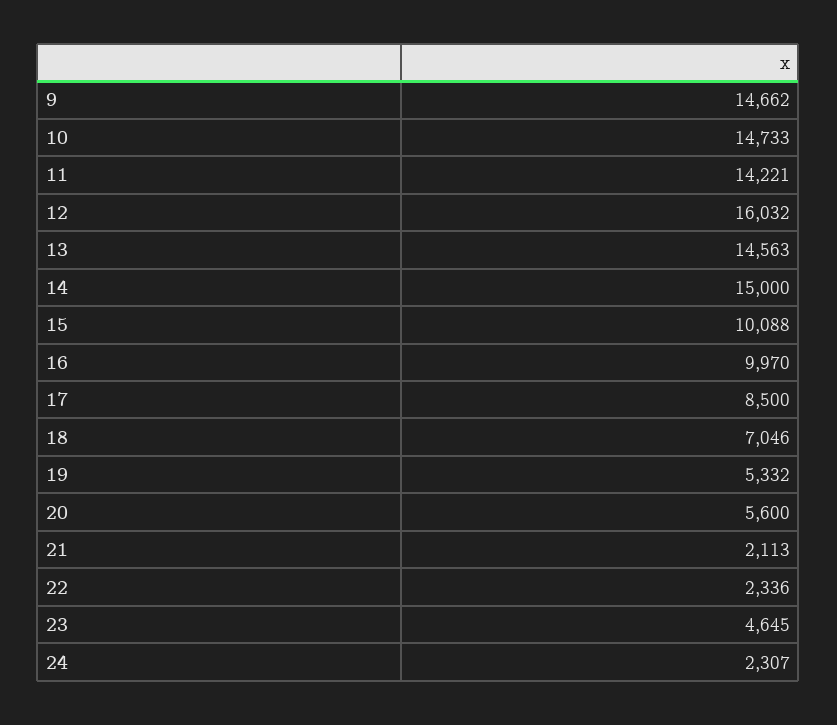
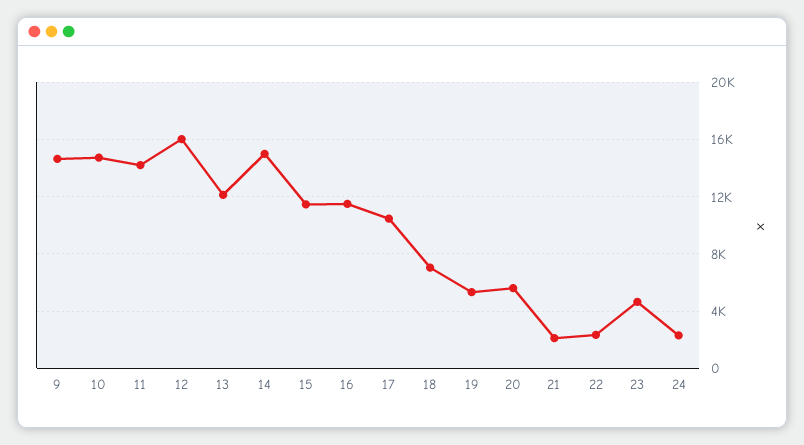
  {
    "9": 14662,
    "10": 14733,
    "11": 14221,
    "12": 16032,
-   "13": 14563,
+   "13": 12000,
    "14": 15000,
-   "15": 10088,
+   "15": 11500,
-   "16": 9970,
+   "16": 11500,
-   "17": 8500,
+   "17": 10500,
    "18": 7046,
    "19": 5332,
    "20": 5600,
    "21": 2113,
    "22": 2336,
    "23": 4645,
    "24": 2307
  }

